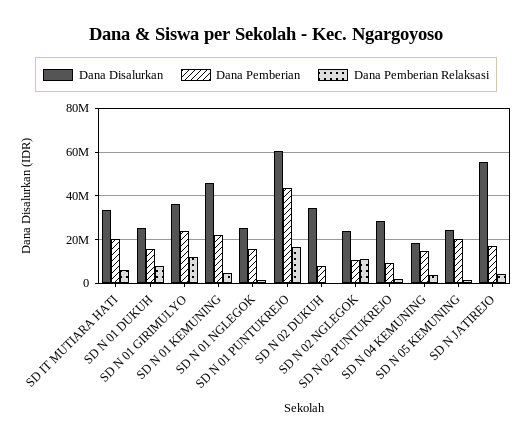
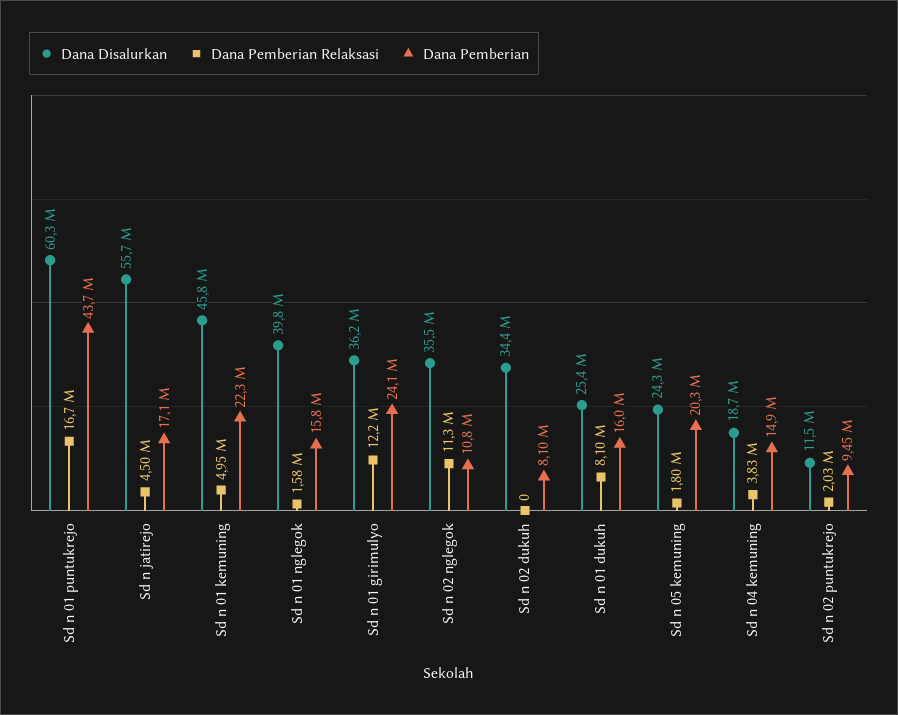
  {
    "Dana Disalurkan": {
-     "SD IT MUTIARA HATI": 35000000,
      "SD N 01 DUKUH": 25400000,
      "SD N 01 GIRIMULYO": 36200000,
      "SD N 01 KEMUNING": 45800000,
-     "SD N 01 NGLEGOK": 25000000,
+     "SD N 01 NGLEGOK": 39800000,
      "SD N 01 PUNTUKREJO": 60300000,
      "SD N 02 DUKUH": 34400000,
-     "SD N 02 NGLEGOK": 25000000,
+     "SD N 02 NGLEGOK": 35500000,
-     "SD N 02 PUNTUKREJO": 30000000,
+     "SD N 02 PUNTUKREJO": 11500000,
      "SD N 04 KEMUNING": 18700000,
      "SD N 05 KEMUNING": 24300000,
      "SD N JATIREJO": 55700000
    },
    "Dana Pemberian": {
-     "SD IT MUTIARA HATI": 20000000,
      "SD N 01 DUKUH": 16000000,
      "SD N 01 GIRIMULYO": 24100000,
      "SD N 01 KEMUNING": 22300000,
      "SD N 01 NGLEGOK": 15800000,
      "SD N 01 PUNTUKREJO": 43700000,
      "SD N 02 DUKUH": 8100000,
      "SD N 02 NGLEGOK": 10800000,
      "SD N 02 PUNTUKREJO": 9450000,
      "SD N 04 KEMUNING": 14900000,
      "SD N 05 KEMUNING": 20300000,
      "SD N JATIREJO": 17100000
    },
    "Dana Pemberian Relaksasi": {
-     "SD IT MUTIARA HATI": 5000000,
      "SD N 01 DUKUH": 8100000,
      "SD N 01 GIRIMULYO": 12200000,
      "SD N 01 KEMUNING": 4950000,
      "SD N 01 NGLEGOK": 1580000,
      "SD N 01 PUNTUKREJO": 16700000,
      "SD N 02 DUKUH": 0,
      "SD N 02 NGLEGOK": 11300000,
      "SD N 02 PUNTUKREJO": 2030000,
      "SD N 04 KEMUNING": 3830000,
      "SD N 05 KEMUNING": 1800000,
      "SD N JATIREJO": 4500000
    }
  }

